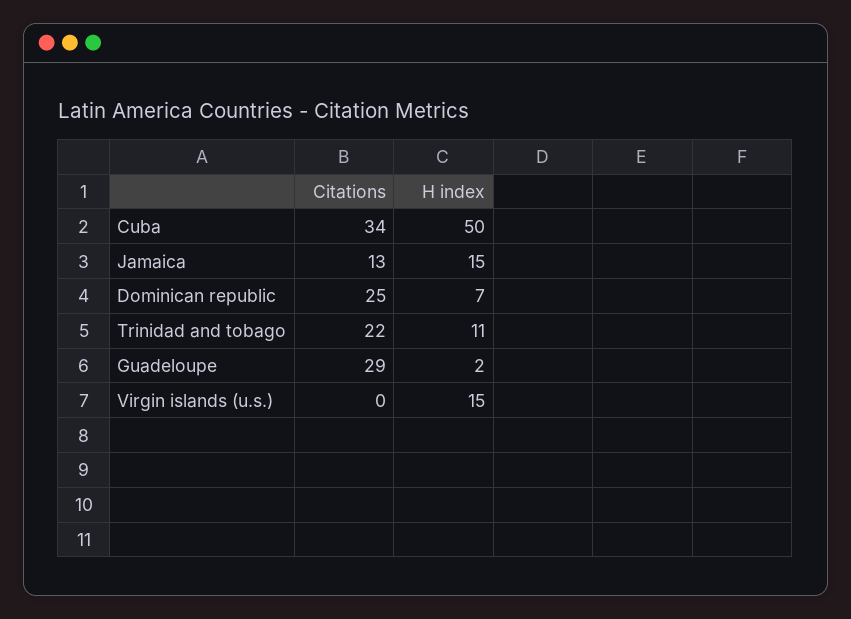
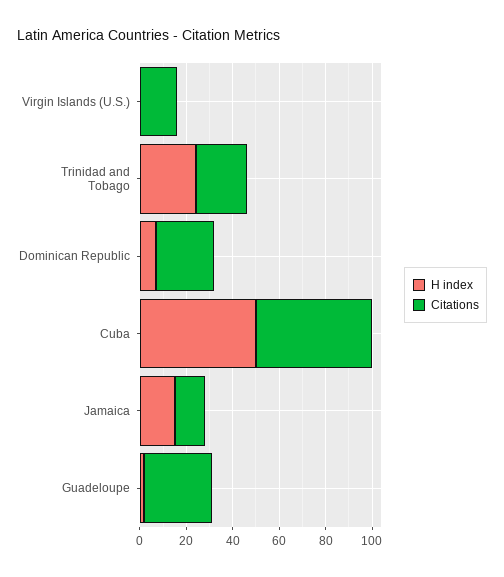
  {
    "Citations": {
-     "Cuba": 34,
+     "Cuba": 50,
      "Jamaica": 13,
      "Dominican republic": 25,
      "Trinidad and tobago": 22,
      "Guadeloupe": 29,
-     "Virgin islands (u.s.)": 0
+     "Virgin islands (u.s.)": 15
    },
    "H index": {
      "Cuba": 50,
      "Jamaica": 15,
      "Dominican republic": 7,
-     "Trinidad and tobago": 11,
+     "Trinidad and tobago": 25,
      "Guadeloupe": 2,
-     "Virgin islands (u.s.)": 15
+     "Virgin islands (u.s.)": 0
    }
  }

